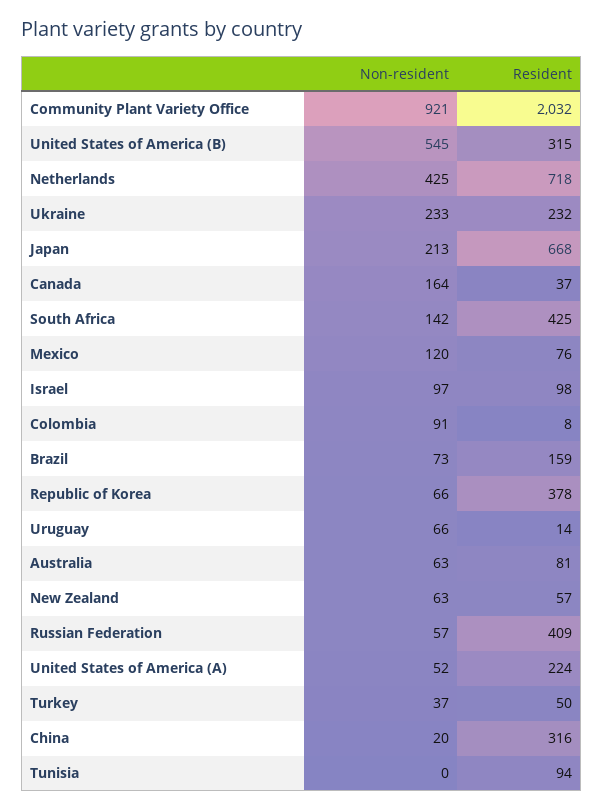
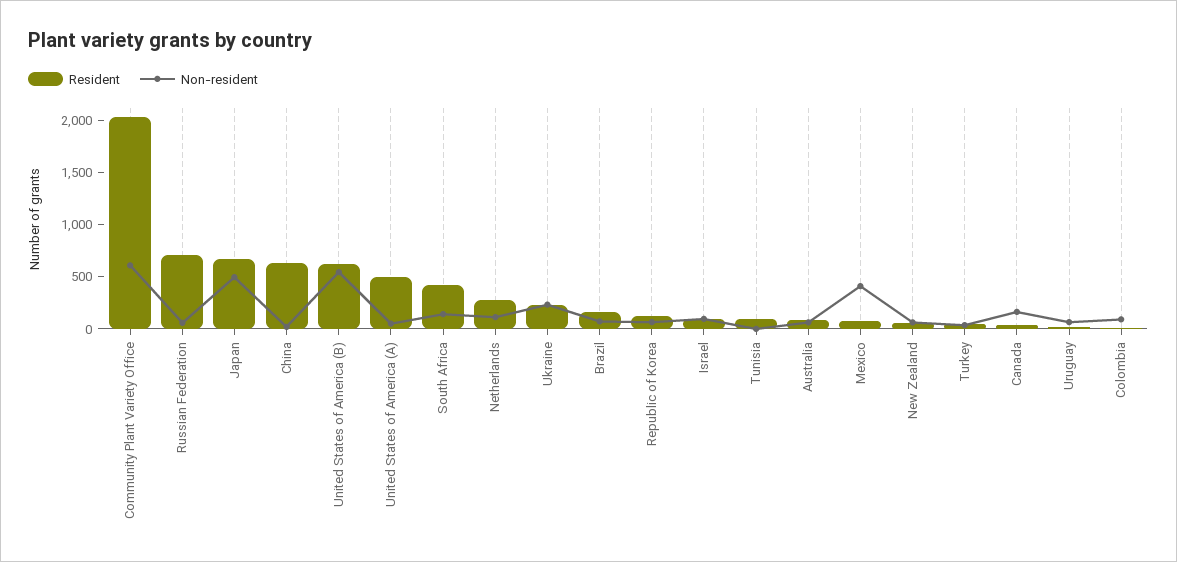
  {
    "Non-resident": {
-     "Community Plant Variety Office": 921,
+     "Community Plant Variety Office": 600,
      "United States of America (B)": 545,
-     "Netherlands": 425,
+     "Netherlands": 100,
      "Ukraine": 233,
-     "Japan": 213,
+     "Japan": 500,
      "Canada": 164,
      "South Africa": 142,
-     "Mexico": 120,
+     "Mexico": 400,
      "Israel": 97,
      "Colombia": 91,
      "Brazil": 73,
      "Republic of Korea": 66,
      "Uruguay": 66,
      "Australia": 63,
      "New Zealand": 63,
      "Russian Federation": 57,
      "United States of America (A)": 52,
      "Turkey": 37,
      "China": 20,
      "Tunisia": 0
    },
    "Resident": {
      "Community Plant Variety Office": 2032,
-     "United States of America (B)": 315,
+     "United States of America (B)": 600,
-     "Netherlands": 718,
+     "Netherlands": 300,
      "Ukraine": 232,
      "Japan": 668,
      "Canada": 37,
      "South Africa": 425,
      "Mexico": 76,
      "Israel": 98,
      "Colombia": 8,
      "Brazil": 159,
-     "Republic of Korea": 378,
+     "Republic of Korea": 100,
      "Uruguay": 14,
      "Australia": 81,
      "New Zealand": 57,
-     "Russian Federation": 409,
+     "Russian Federation": 700,
-     "United States of America (A)": 224,
+     "United States of America (A)": 500,
      "Turkey": 50,
-     "China": 316,
+     "China": 600,
      "Tunisia": 94
    }
  }

